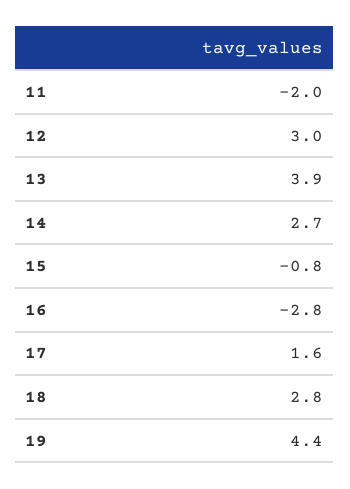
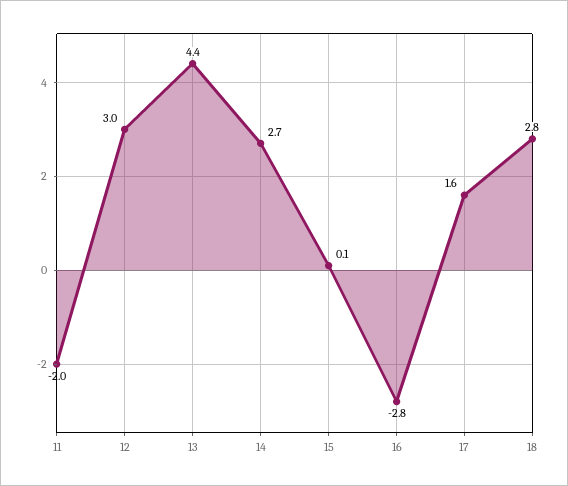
  {
    "11": -2,
    "12": 3,
-   "13": 3.9,
+   "13": 4.4,
    "14": 2.7,
-   "15": -0.8,
+   "15": 0.1,
    "16": -2.8,
    "17": 1.6,
-   "18": 2.8,
+   "18": 2.8
-   "19": 4.4
  }

